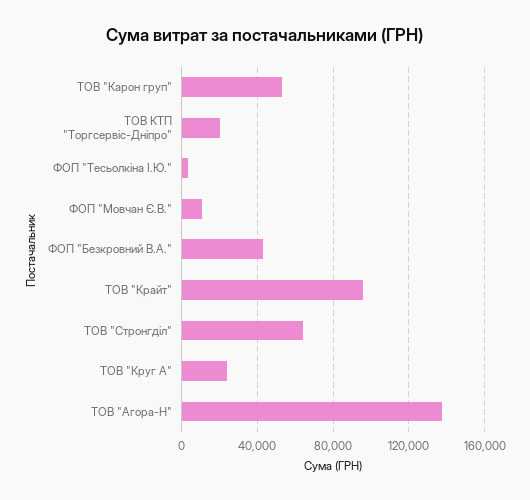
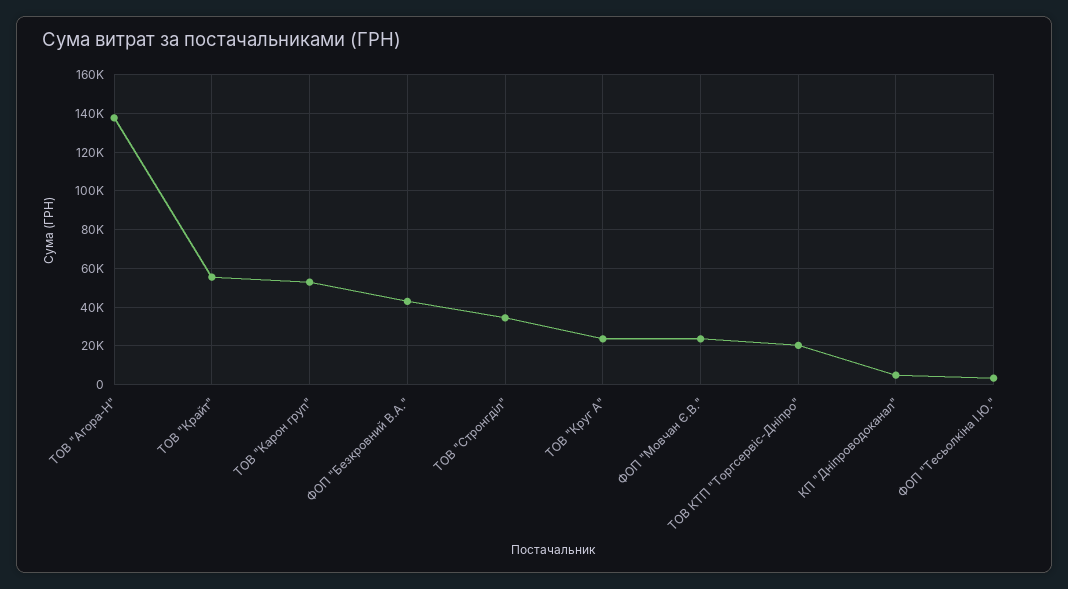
  {
    "ТОВ \"Карон груп\"": 55000,
    "ТОВ КТП \"Торгсервіс-Дніпро\"": 20000,
    "ФОП \"Тесьолкіна І.Ю.\"": 5000,
-   "ФОП \"Мовчан Є.В.\"": 10000,
+   "ФОП \"Мовчан Є.В.\"": 25000,
    "ФОП \"Безкровний В.А.\"": 45000,
-   "ТОВ \"Крайт\"": 95000,
+   "ТОВ \"Крайт\"": 55000,
-   "ТОВ \"Стронгділ\"": 65000,
+   "ТОВ \"Стронгділ\"": 35000,
    "ТОВ \"Круг А\"": 25000,
-   "ТОВ \"Агора-Н\"": 140000
+   "ТОВ \"Агора-Н\"": 140000,
+   "КП \"Дніпроводоканал\"": 5000
  }

